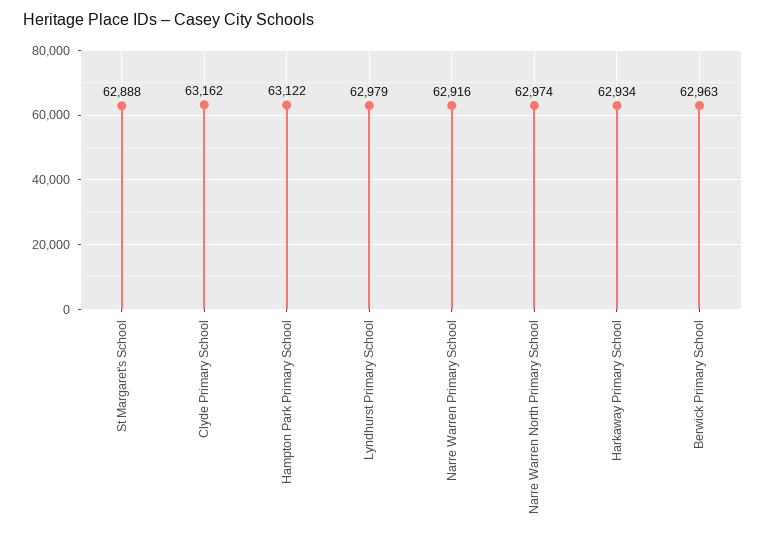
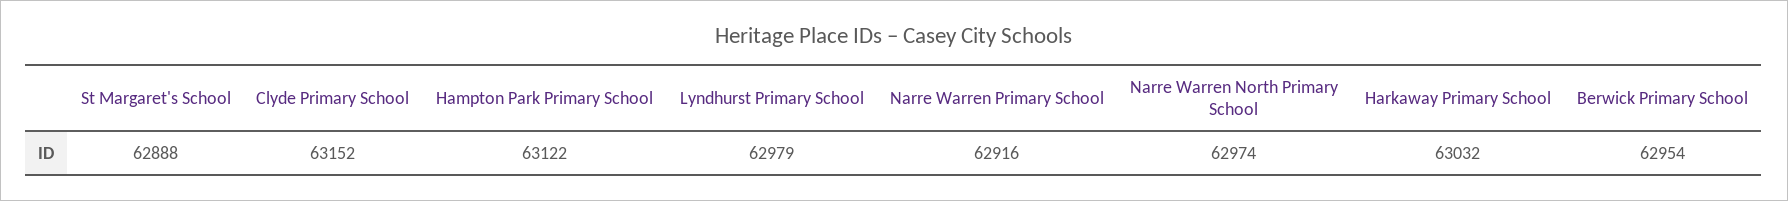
  {
    "St Margaret's School": 62888,
-   "Clyde Primary School": 63162,
+   "Clyde Primary School": 63152,
    "Hampton Park Primary School": 63122,
    "Lyndhurst Primary School": 62979,
    "Narre Warren Primary School": 62916,
    "Narre Warren North Primary School": 62974,
-   "Harkaway Primary School": 62934,
+   "Harkaway Primary School": 63032,
-   "Berwick Primary School": 62963
+   "Berwick Primary School": 62954
  }

